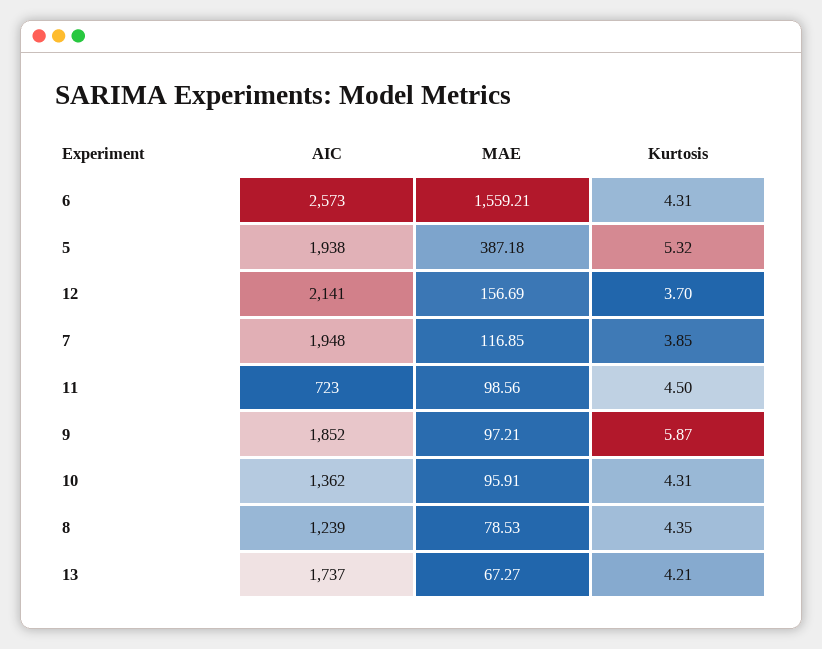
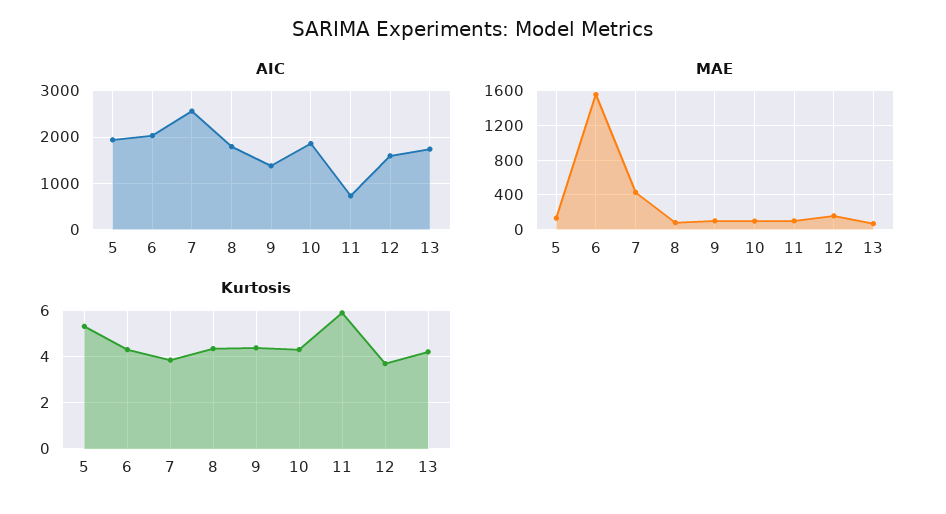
  {
    "AIC": {
-     "6": 2573,
+     "6": 2000,
      "5": 1938,
-     "12": 2141,
+     "12": 1600,
-     "7": 1948,
+     "7": 2600,
      "11": 723,
-     "9": 1852,
+     "9": 1400,
-     "10": 1362,
+     "10": 1800,
-     "8": 1239,
+     "8": 1800,
      "13": 1737
    },
    "MAE": {
      "6": 1559.21,
-     "5": 387.18,
+     "5": 100,
      "12": 156.69,
-     "7": 116.85,
+     "7": 400,
      "11": 98.56,
      "9": 97.21,
      "10": 95.91,
      "8": 78.53,
      "13": 67.27
    },
    "Kurtosis": {
      "6": 4.31,
      "5": 5.32,
      "12": 3.7,
      "7": 3.85,
-     "11": 4.5,
+     "11": 6,
-     "9": 5.87,
+     "9": 4.5,
      "10": 4.31,
      "8": 4.35,
      "13": 4.21
    }
  }

